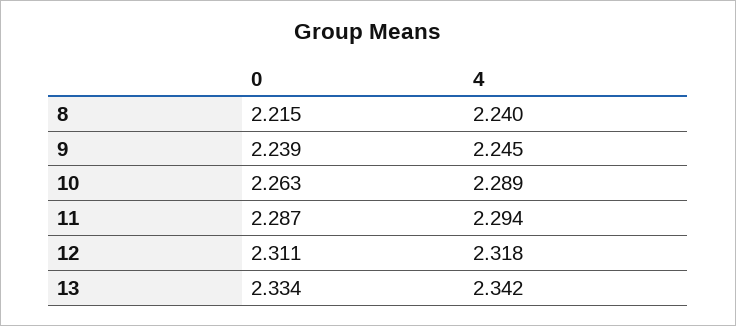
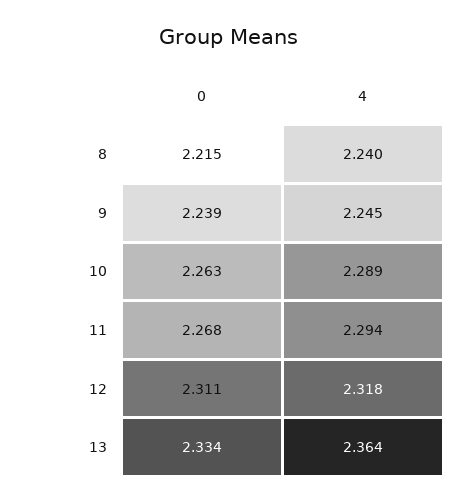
  {
    "0": {
      "8": 2.215,
      "9": 2.239,
      "10": 2.263,
-     "11": 2.287,
+     "11": 2.268,
      "12": 2.311,
      "13": 2.334
    },
    "4": {
      "8": 2.24,
      "9": 2.245,
      "10": 2.289,
      "11": 2.294,
      "12": 2.318,
-     "13": 2.342
+     "13": 2.364
    }
  }

